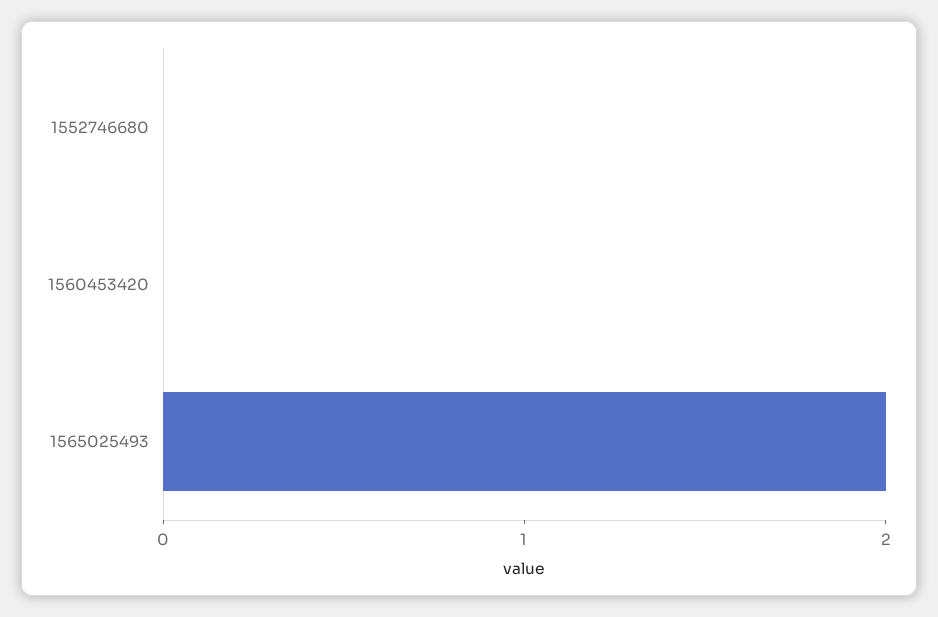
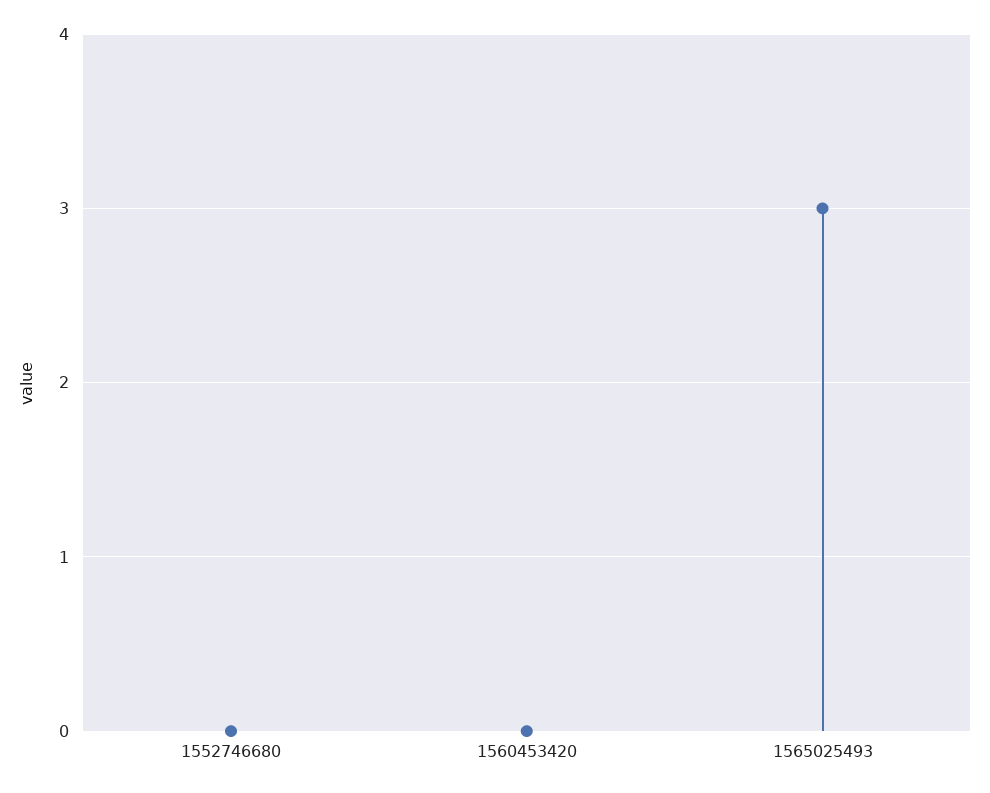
  {
    "1552746680": 0,
    "1560453420": 0,
-   "1565025493": 2
+   "1565025493": 3
  }

